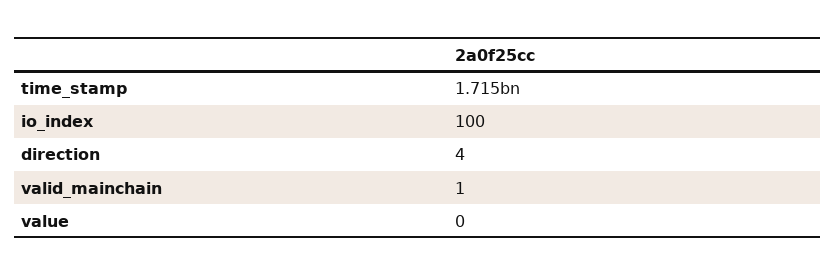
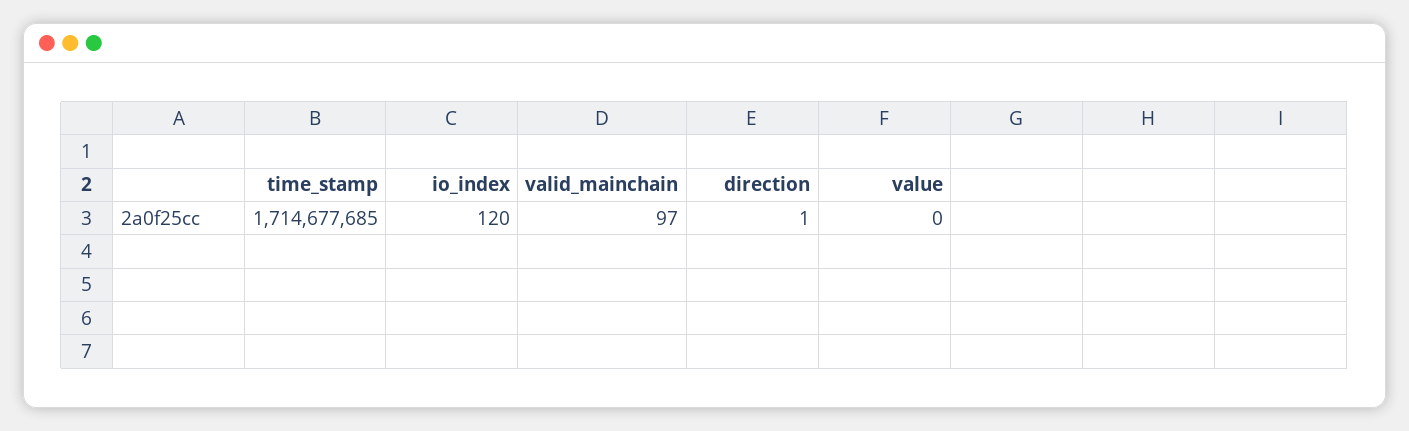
  {
    "time_stamp": 1714677685,
-   "io_index": 100,
+   "io_index": 120,
-   "direction": 4,
+   "direction": 1,
-   "valid_mainchain": 1,
+   "valid_mainchain": 97,
    "value": 0
  }

